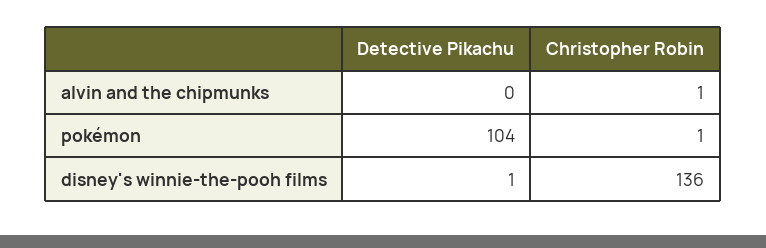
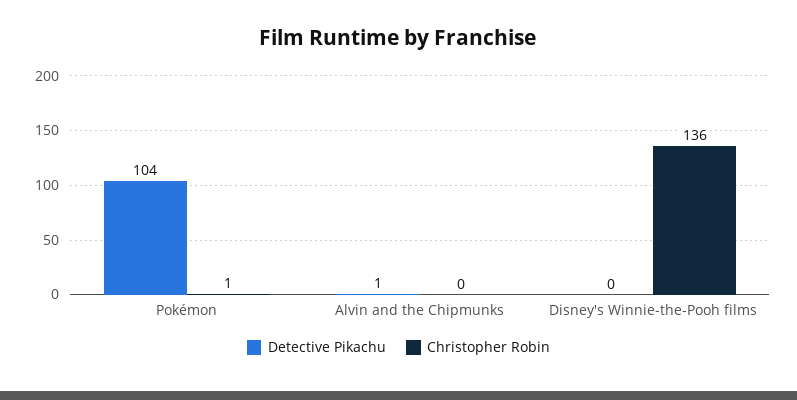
  {
    "Detective Pikachu": {
-     "alvin and the chipmunks": 0,
+     "alvin and the chipmunks": 1,
      "pokémon": 104,
-     "disney's winnie-the-pooh films": 1
+     "disney's winnie-the-pooh films": 0
    },
    "Christopher Robin": {
-     "alvin and the chipmunks": 1,
+     "alvin and the chipmunks": 0,
      "pokémon": 1,
      "disney's winnie-the-pooh films": 136
    }
  }

